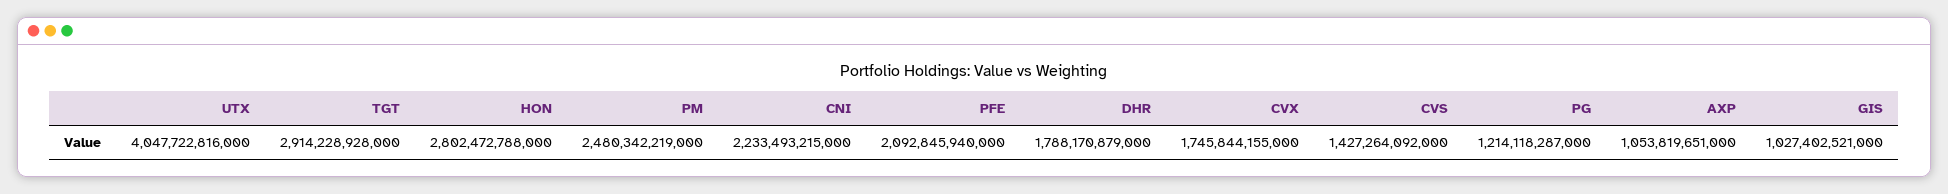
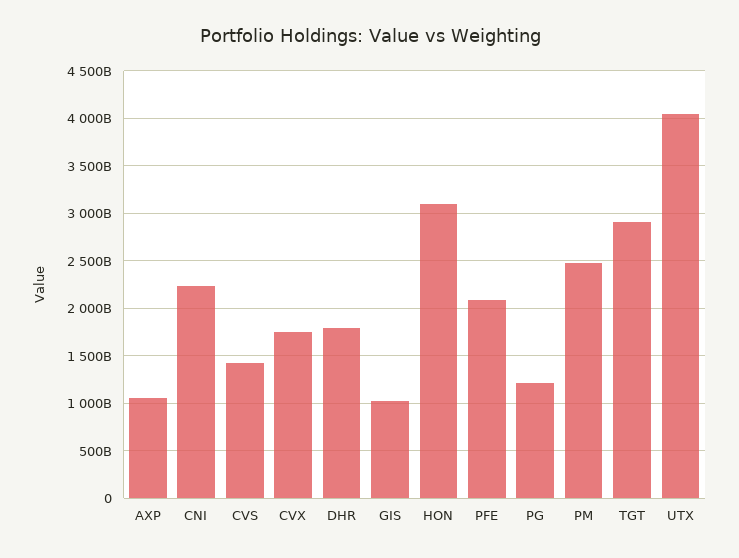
  {
    "UTX": 4047722816000,
    "TGT": 2914228928000,
-   "HON": 2802472788000,
+   "HON": 3100000000000,
    "PM": 2480342219000,
    "CNI": 2233493215000,
    "PFE": 2092845940000,
    "DHR": 1788170879000,
    "CVX": 1745844155000,
    "CVS": 1427264092000,
    "PG": 1214118287000,
    "AXP": 1053819651000,
    "GIS": 1027402521000
  }

